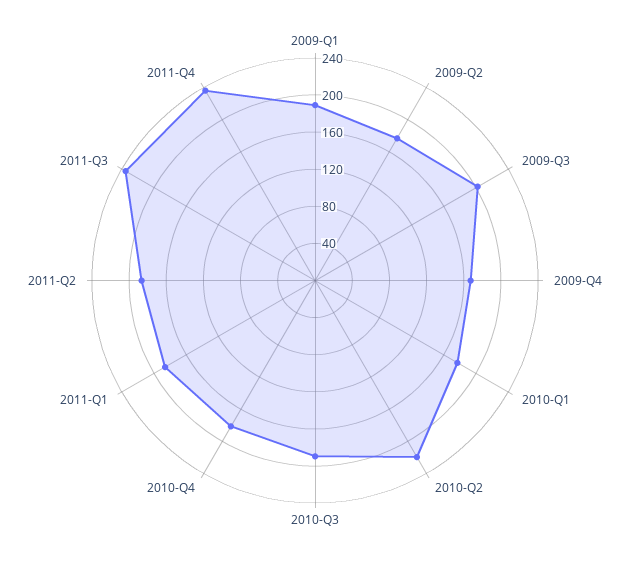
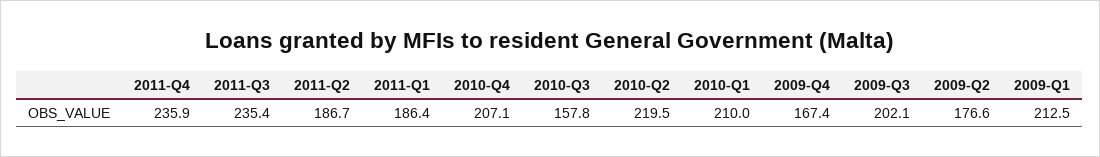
  {
-   "2009-Q1": 190,
+   "2009-Q1": 212.5,
    "2009-Q2": 176.6,
    "2009-Q3": 202.1,
    "2009-Q4": 167.4,
-   "2010-Q1": 180,
+   "2010-Q1": 210,
    "2010-Q2": 219.5,
-   "2010-Q3": 190,
+   "2010-Q3": 157.8,
-   "2010-Q4": 180,
+   "2010-Q4": 207.1,
    "2011-Q1": 186.4,
    "2011-Q2": 186.7,
    "2011-Q3": 235.4,
    "2011-Q4": 235.9
  }

